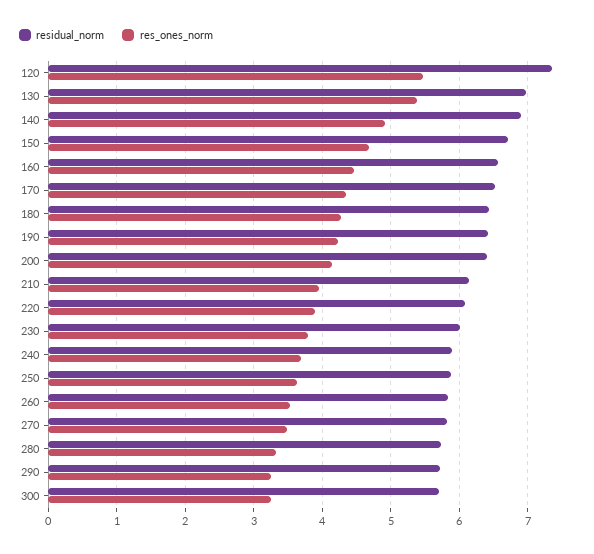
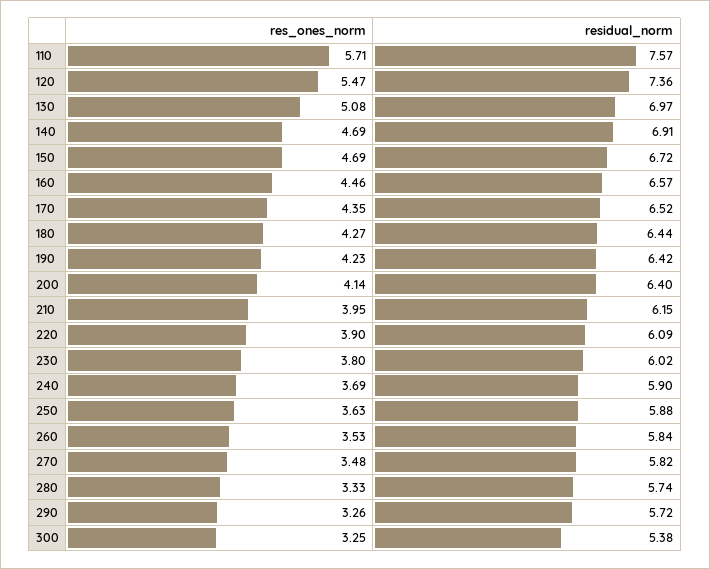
  {
    "residual_norm": {
      "120": 7.36,
      "130": 6.97,
      "140": 6.91,
      "150": 6.72,
      "160": 6.57,
      "170": 6.52,
      "180": 6.44,
      "190": 6.42,
      "200": 6.4,
      "210": 6.15,
      "220": 6.09,
      "230": 6.02,
      "240": 5.9,
      "250": 5.88,
      "260": 5.84,
      "270": 5.82,
      "280": 5.74,
      "290": 5.72,
-     "300": 5.7
+     "300": 5.38,
+     "110": 7.57
    },
    "res_ones_norm": {
      "120": 5.47,
-     "130": 5.4,
+     "130": 5.08,
-     "140": 4.9,
+     "140": 4.69,
      "150": 4.69,
      "160": 4.46,
      "170": 4.35,
      "180": 4.27,
      "190": 4.23,
      "200": 4.14,
      "210": 3.95,
      "220": 3.9,
      "230": 3.8,
      "240": 3.69,
      "250": 3.63,
      "260": 3.53,
      "270": 3.48,
      "280": 3.33,
      "290": 3.26,
-     "300": 3.25
+     "300": 3.25,
+     "110": 5.71
    }
  }

